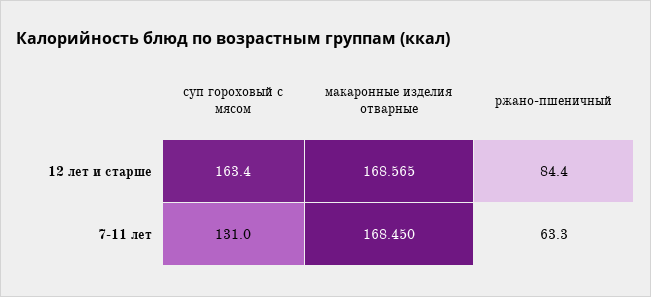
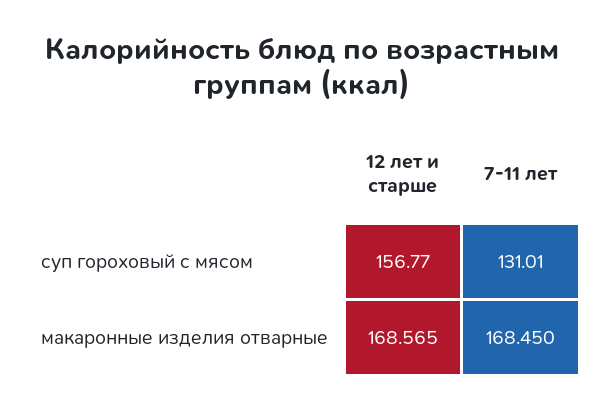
  {
    "суп гороховый с мясом": {
-     "12 лет и старше": 163.4,
+     "12 лет и старше": 156.77,
      "7-11 лет": 131.01
    },
    "макаронные изделия отварные": {
      "12 лет и старше": 168.565,
      "7-11 лет": 168.45
-   },
+   }
-   "ржано-пшеничный": {
-     "12 лет и старше": 84.4,
-     "7-11 лет": 63.3
-   }
  }

